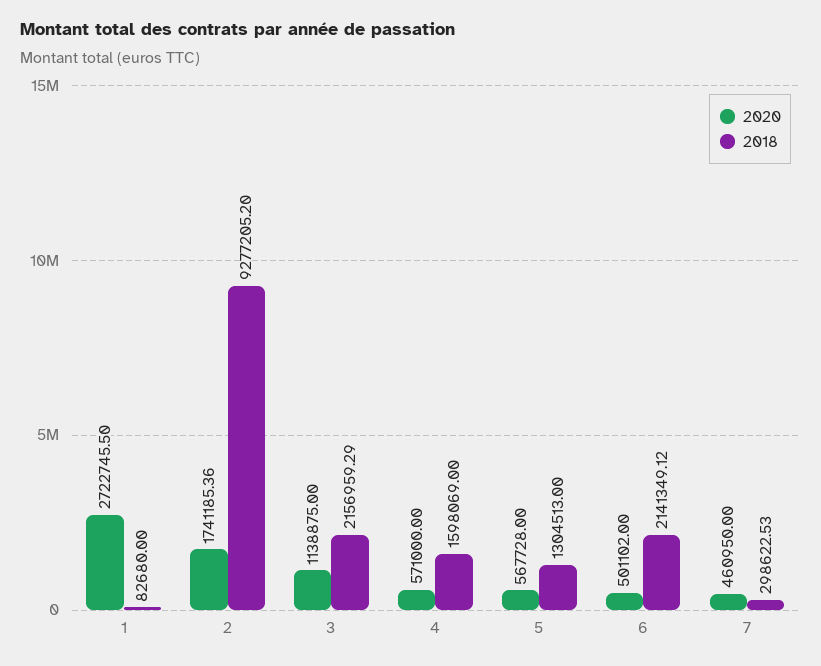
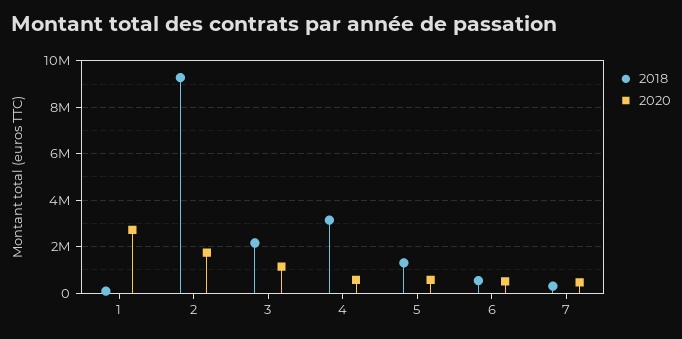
  {
    "2020": {
      "1": 2722745.5,
      "2": 1741185.36,
      "3": 1138875,
      "4": 571000,
      "5": 567728,
      "6": 501102,
      "7": 460950
    },
    "2018": {
      "1": 82680,
      "2": 9277205.2,
      "3": 2156959.29,
-     "4": 1598069,
+     "4": 3000000,
      "5": 1304513,
-     "6": 2141349.12,
+     "6": 500000,
      "7": 298622.53
    }
  }

